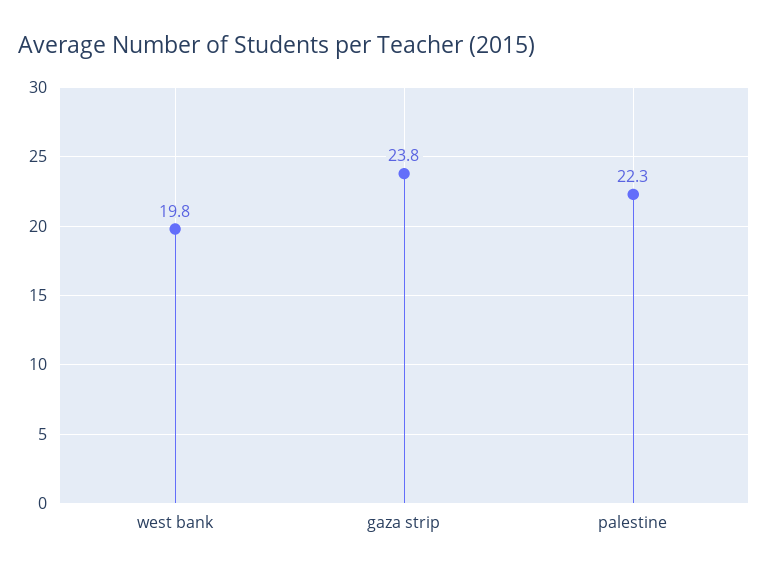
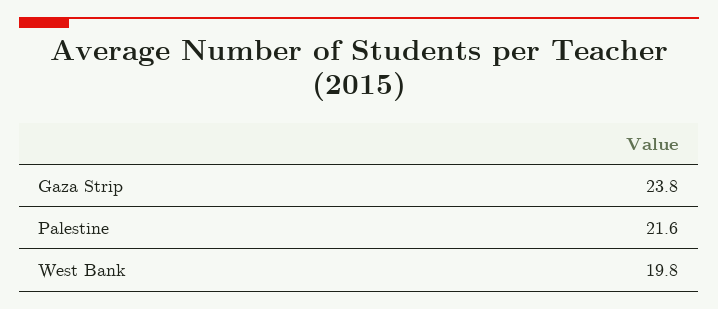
  {
    "west bank": 19.8,
    "gaza strip": 23.8,
-   "palestine": 22.3
+   "palestine": 21.6
  }

